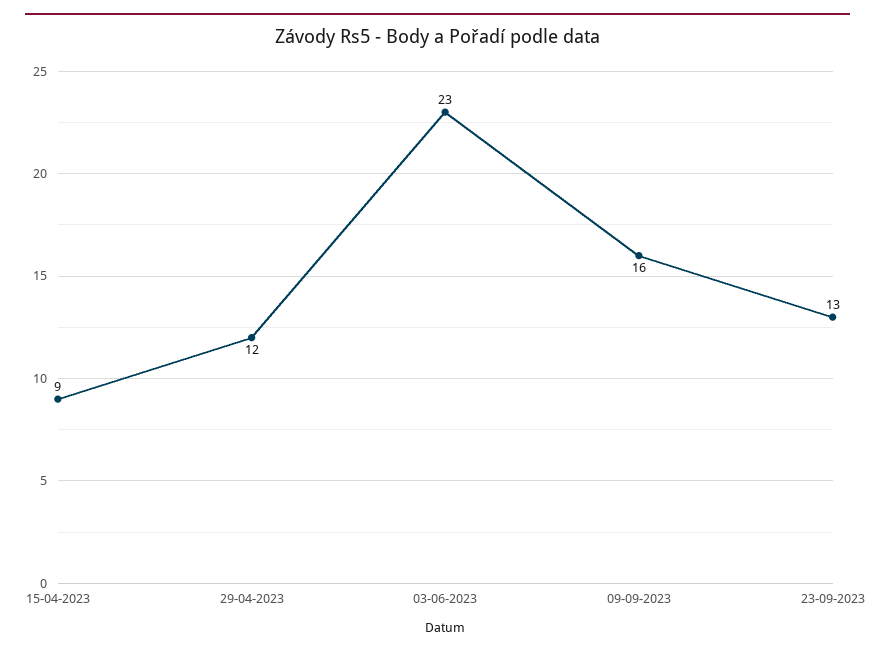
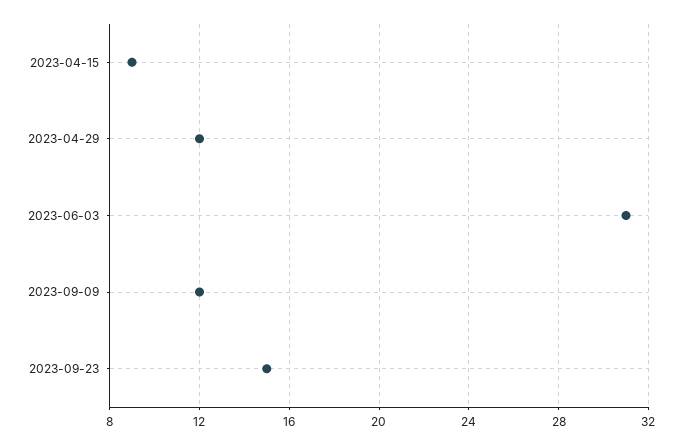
  {
    "15-04-2023": 9,
    "29-04-2023": 12,
-   "03-06-2023": 23,
+   "03-06-2023": 31,
-   "09-09-2023": 16,
+   "09-09-2023": 12,
-   "23-09-2023": 13
+   "23-09-2023": 15
  }

